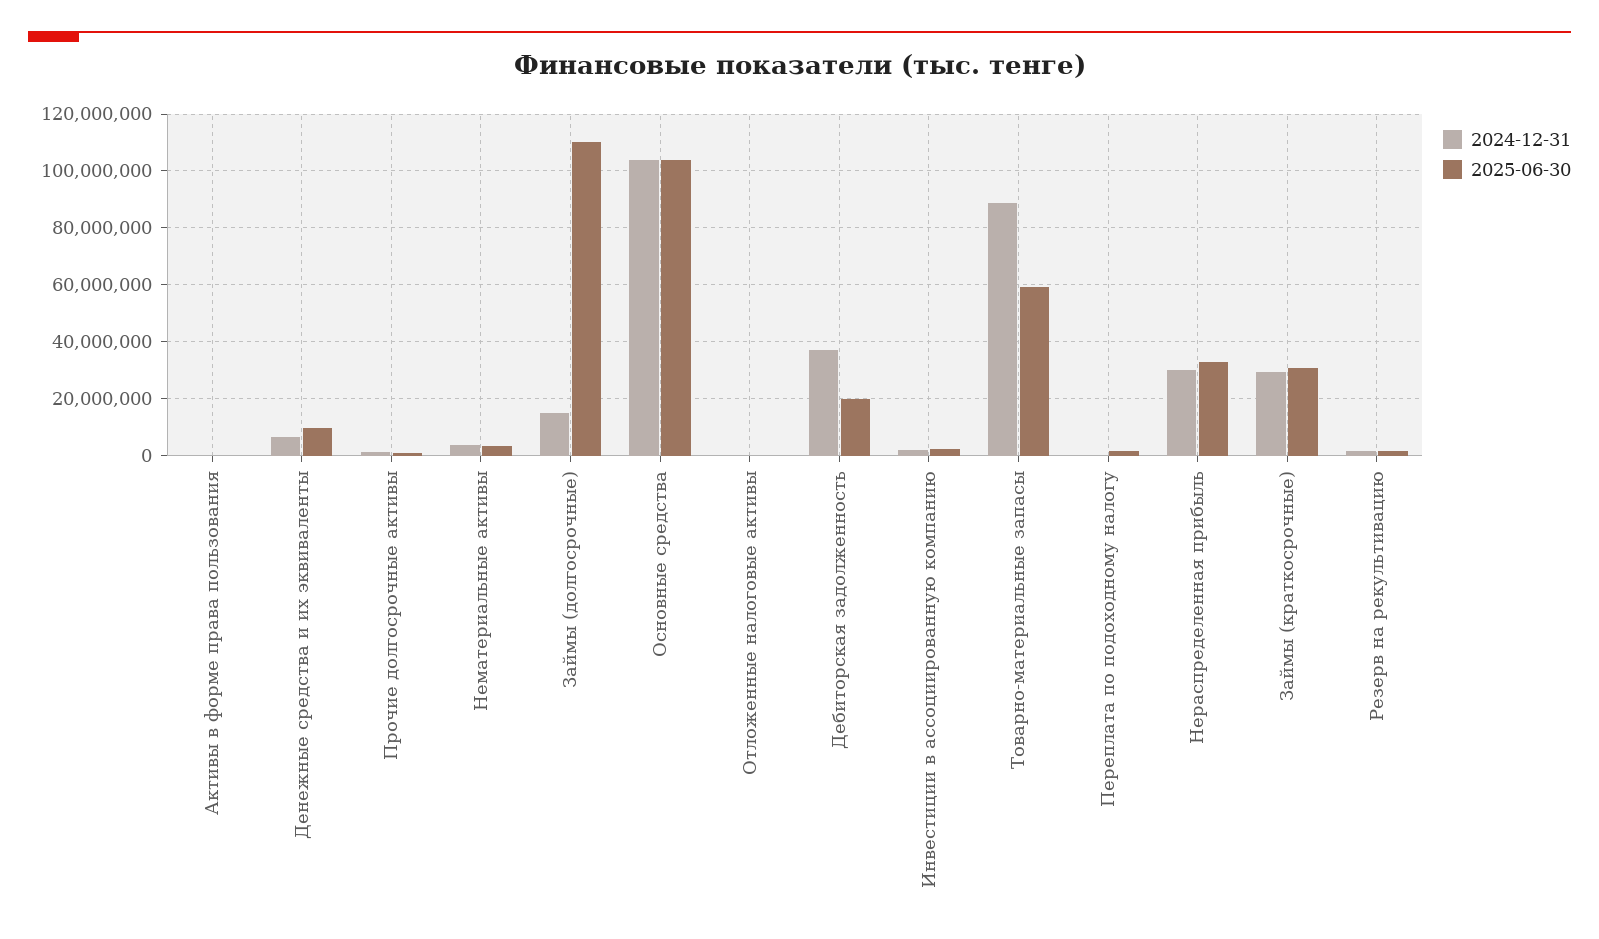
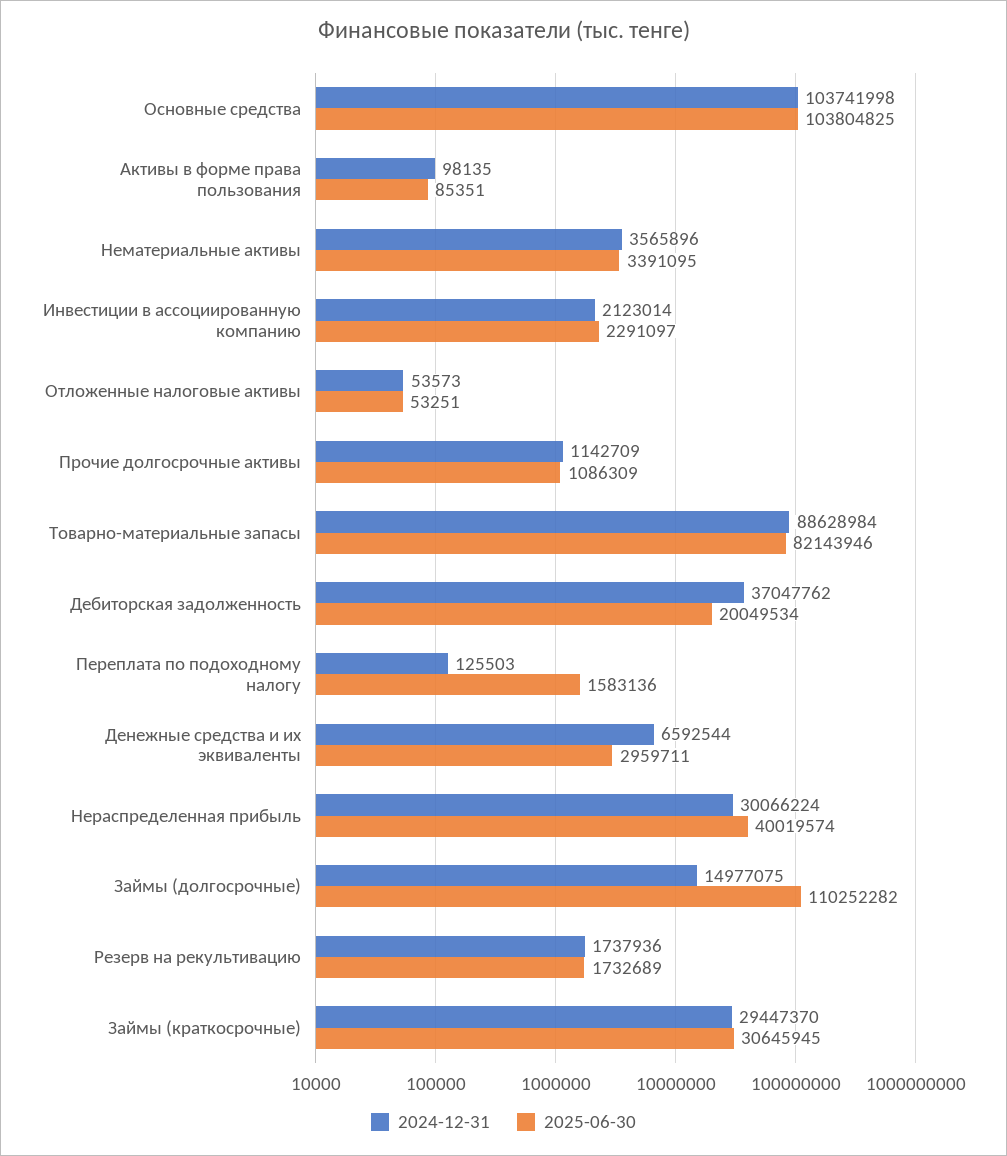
  {
    "2024-12-31": {
      "Активы в форме права пользования": 98135,
      "Денежные средства и их эквиваленты": 6592544,
      "Прочие долгосрочные активы": 1142709,
      "Нематериальные активы": 3565896,
      "Займы (долгосрочные)": 14977075,
      "Основные средства": 103741998,
      "Отложенные налоговые активы": 53573,
      "Дебиторская задолженность": 37047762,
      "Инвестиции в ассоциированную компанию": 2123014,
      "Товарно-материальные запасы": 88628984,
      "Переплата по подоходному налогу": 125503,
      "Нераспределенная прибыль": 30066224,
      "Займы (краткосрочные)": 29447370,
      "Резерв на рекультивацию": 1737936
    },
    "2025-06-30": {
      "Активы в форме права пользования": 85351,
-     "Денежные средства и их эквиваленты": 10000000,
+     "Денежные средства и их эквиваленты": 2959711,
      "Прочие долгосрочные активы": 1086309,
      "Нематериальные активы": 3391095,
      "Займы (долгосрочные)": 110252282,
      "Основные средства": 103804825,
      "Отложенные налоговые активы": 53251,
      "Дебиторская задолженность": 20049534,
      "Инвестиции в ассоциированную компанию": 2291097,
-     "Товарно-материальные запасы": 60000000,
+     "Товарно-материальные запасы": 82143946,
      "Переплата по подоходному налогу": 1583136,
-     "Нераспределенная прибыль": 32500000,
+     "Нераспределенная прибыль": 40019574,
      "Займы (краткосрочные)": 30645945,
      "Резерв на рекультивацию": 1732689
    }
  }

